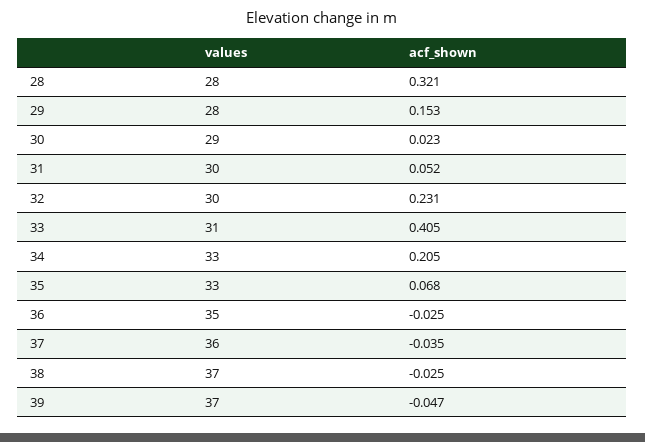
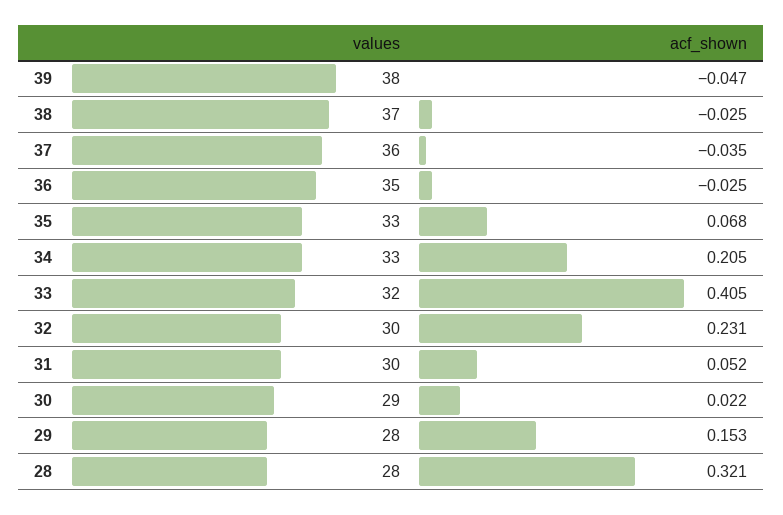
  {
    "values": {
      "28": 28,
      "29": 28,
      "30": 29,
      "31": 30,
      "32": 30,
-     "33": 31,
+     "33": 32,
      "34": 33,
      "35": 33,
      "36": 35,
      "37": 36,
      "38": 37,
-     "39": 37
+     "39": 38
    },
    "acf_shown": {
      "28": 0.321,
      "29": 0.153,
-     "30": 0.023,
+     "30": 0.022,
      "31": 0.052,
      "32": 0.231,
      "33": 0.405,
      "34": 0.205,
      "35": 0.068,
      "36": -0.025,
      "37": -0.035,
      "38": -0.025,
      "39": -0.047
    }
  }

